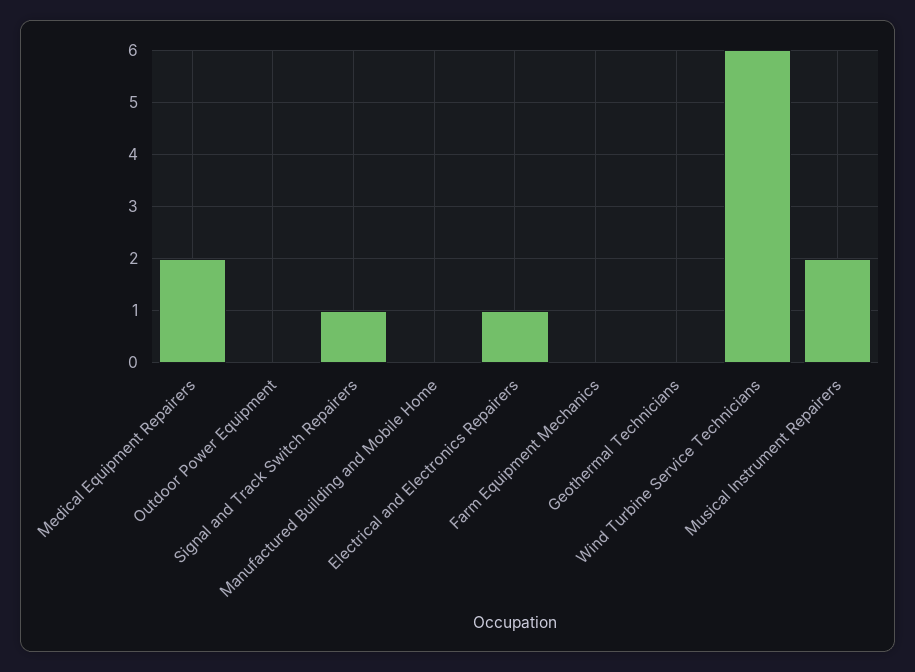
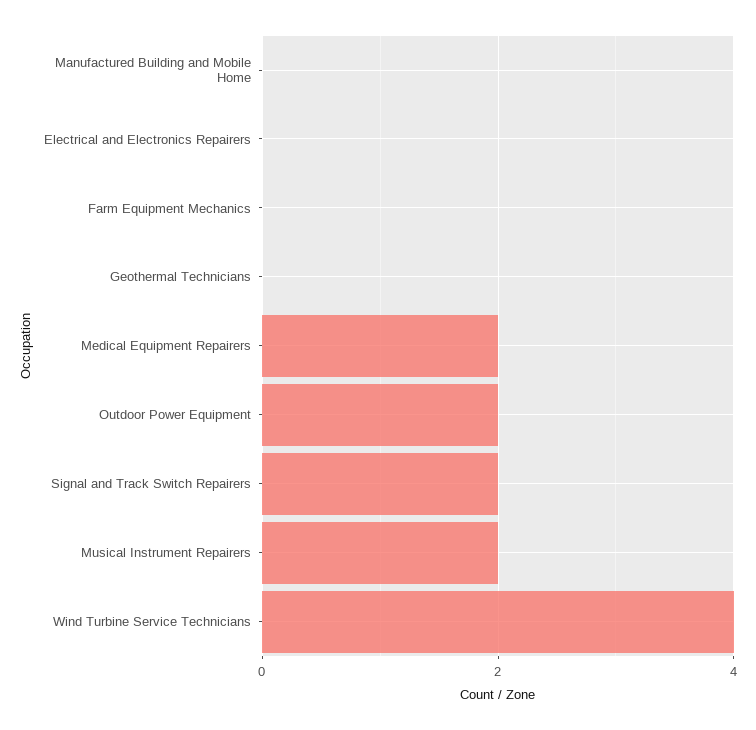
  {
    "Medical Equipment Repairers": 2,
-   "Outdoor Power Equipment": 0,
+   "Outdoor Power Equipment": 2,
-   "Signal and Track Switch Repairers": 1,
+   "Signal and Track Switch Repairers": 2,
    "Manufactured Building and Mobile Home": 0,
-   "Electrical and Electronics Repairers": 1,
+   "Electrical and Electronics Repairers": 0,
    "Farm Equipment Mechanics": 0,
    "Geothermal Technicians": 0,
-   "Wind Turbine Service Technicians": 6,
+   "Wind Turbine Service Technicians": 4,
    "Musical Instrument Repairers": 2
  }

